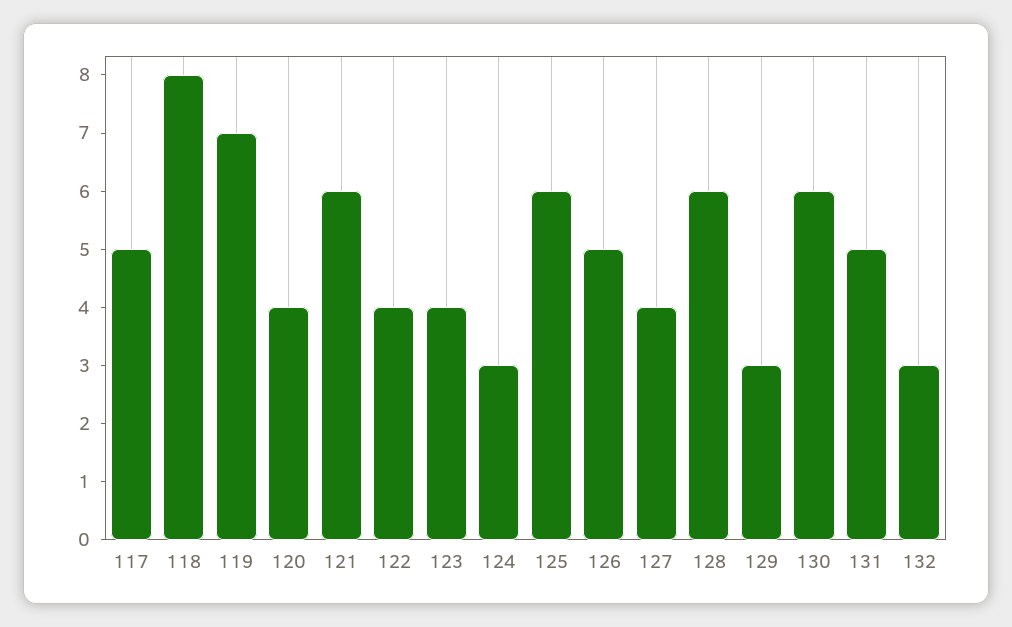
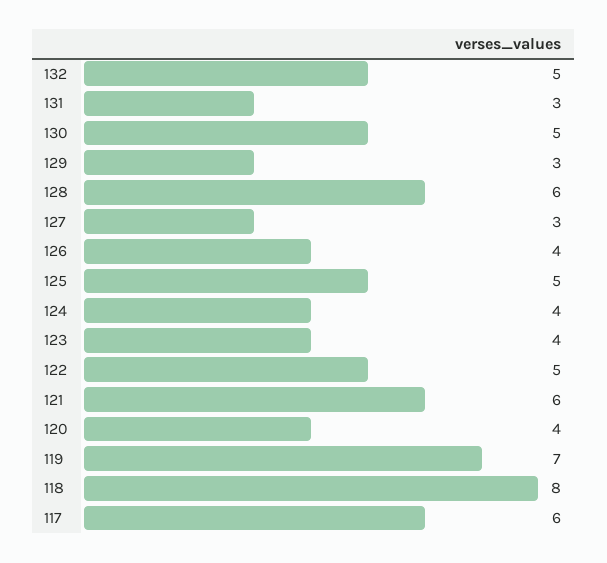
  {
-   "117": 5,
+   "117": 6,
    "118": 8,
    "119": 7,
    "120": 4,
    "121": 6,
-   "122": 4,
+   "122": 5,
    "123": 4,
-   "124": 3,
+   "124": 4,
-   "125": 6,
+   "125": 5,
-   "126": 5,
+   "126": 4,
-   "127": 4,
+   "127": 3,
    "128": 6,
    "129": 3,
-   "130": 6,
+   "130": 5,
-   "131": 5,
+   "131": 3,
-   "132": 3
+   "132": 5
  }

